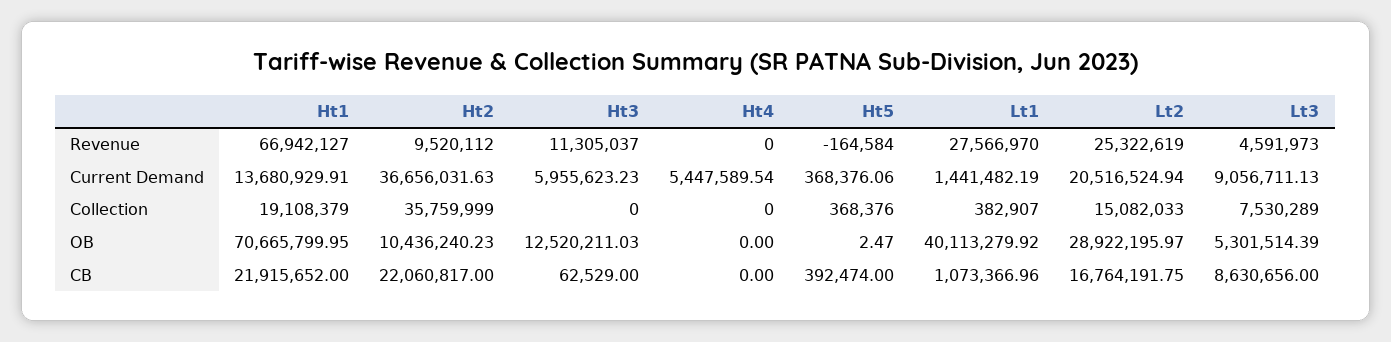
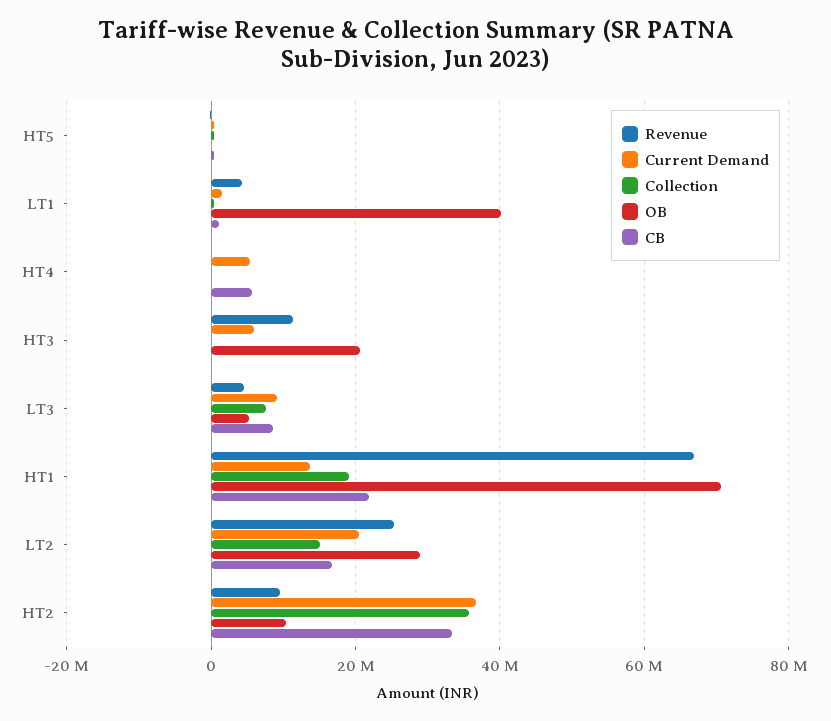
  {
    "Revenue": {
      "Ht1": 66942127,
      "Ht2": 9520112,
      "Ht3": 11305037,
      "Ht4": 0,
      "Ht5": -164584,
-     "Lt1": 27566970,
+     "Lt1": 4000000,
      "Lt2": 25322619,
      "Lt3": 4591973
    },
    "Current Demand": {
      "Ht1": 13680929.91,
      "Ht2": 36656031.63,
      "Ht3": 5955623.23,
      "Ht4": 5447589.54,
      "Ht5": 368376.06,
      "Lt1": 1441482.19,
      "Lt2": 20516524.94,
      "Lt3": 9056711.13
    },
    "Collection": {
      "Ht1": 19108379,
      "Ht2": 35759999,
      "Ht3": 0,
      "Ht4": 0,
      "Ht5": 368376,
      "Lt1": 382907,
      "Lt2": 15082033,
      "Lt3": 7530289
    },
    "OB": {
      "Ht1": 70665799.95,
      "Ht2": 10436240.23,
-     "Ht3": 12520211.03,
+     "Ht3": 20000000,
      "Ht4": 0,
      "Ht5": 2.47,
      "Lt1": 40113279.92,
      "Lt2": 28922195.97,
      "Lt3": 5301514.39
    },
    "CB": {
      "Ht1": 21915652,
-     "Ht2": 22060817,
+     "Ht2": 34000000,
      "Ht3": 62529,
-     "Ht4": 0,
+     "Ht4": 6000000,
      "Ht5": 392474,
      "Lt1": 1073366.96,
      "Lt2": 16764191.75,
      "Lt3": 8630656
    }
  }

